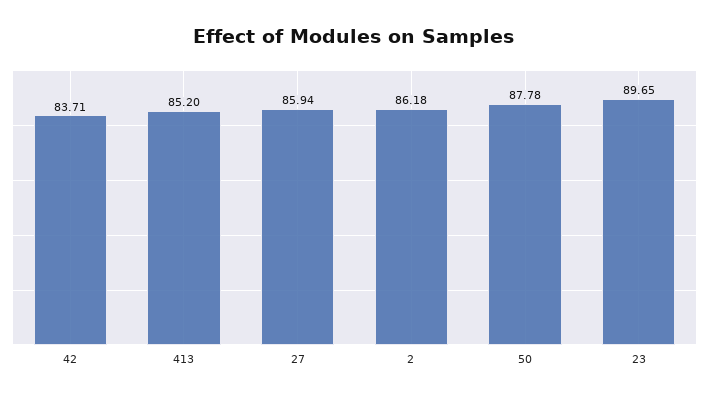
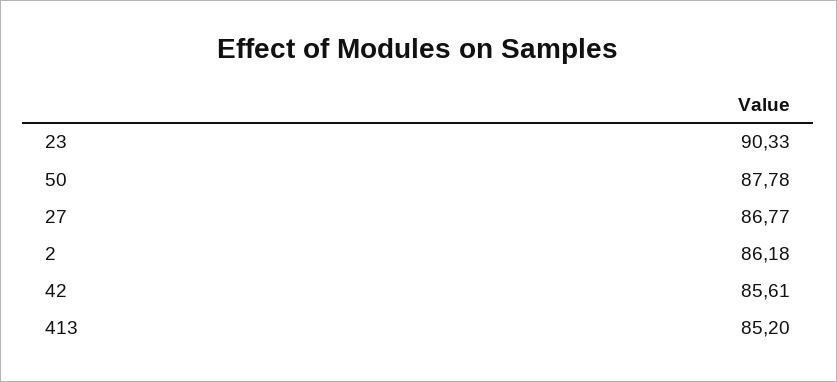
  {
-   "42": 83.71,
+   "42": 85.61,
    "413": 85.2,
-   "27": 85.94,
+   "27": 86.77,
    "2": 86.18,
    "50": 87.78,
-   "23": 89.65
+   "23": 90.33
  }

